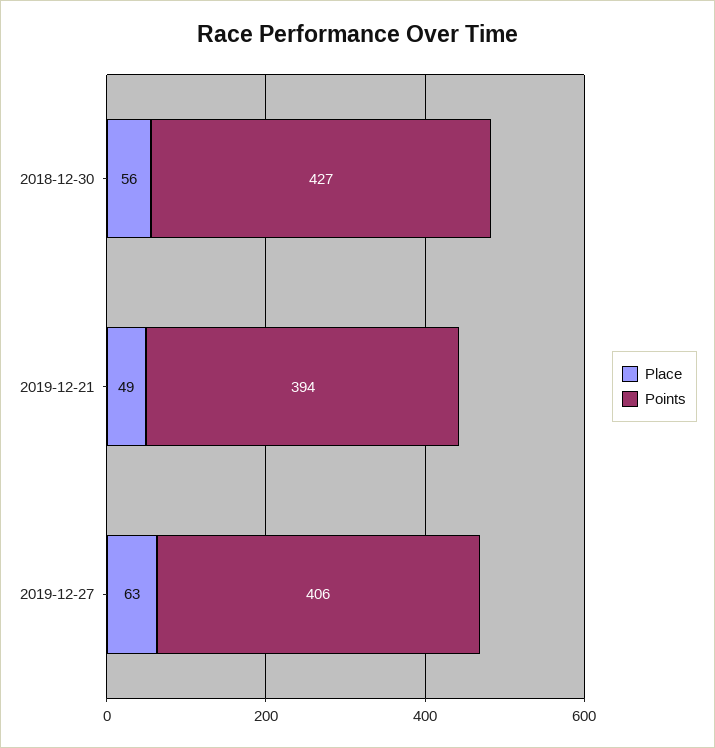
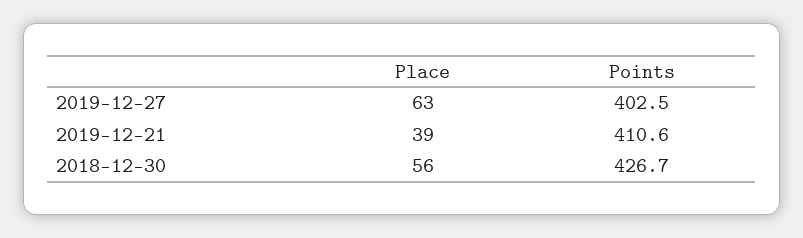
  {
    "Place": {
      "2018-12-30": 56,
-     "2019-12-21": 49,
+     "2019-12-21": 39,
      "2019-12-27": 63
    },
    "Points": {
      "2018-12-30": 426.7,
-     "2019-12-21": 394,
+     "2019-12-21": 410.6,
-     "2019-12-27": 406
+     "2019-12-27": 402.5
    }
  }

